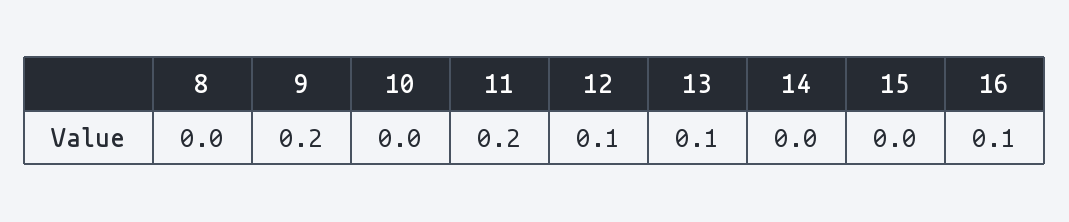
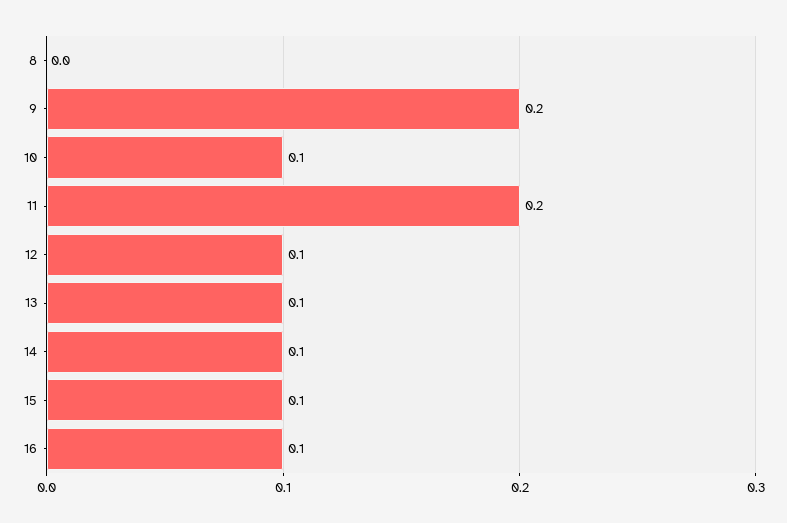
  {
    "8": 0,
    "9": 0.2,
-   "10": 0,
+   "10": 0.1,
    "11": 0.2,
    "12": 0.1,
    "13": 0.1,
-   "14": 0,
+   "14": 0.1,
-   "15": 0,
+   "15": 0.1,
    "16": 0.1
  }

